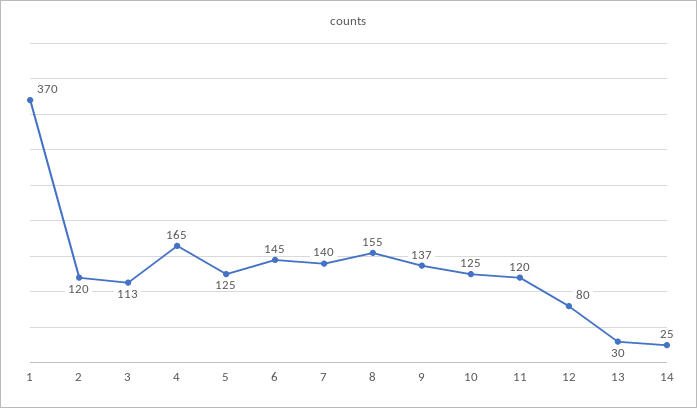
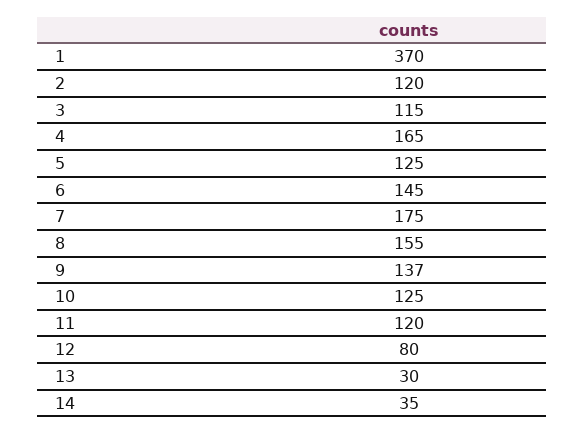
  {
    "1": 370,
    "2": 120,
-   "3": 113,
+   "3": 115,
    "4": 165,
    "5": 125,
    "6": 145,
-   "7": 140,
+   "7": 175,
    "8": 155,
    "9": 137,
    "10": 125,
    "11": 120,
    "12": 80,
    "13": 30,
-   "14": 25
+   "14": 35
  }

